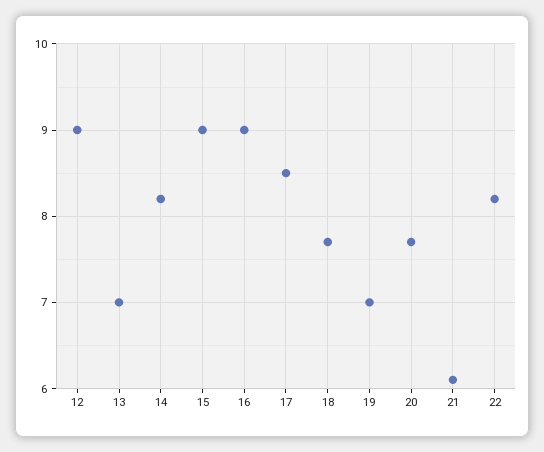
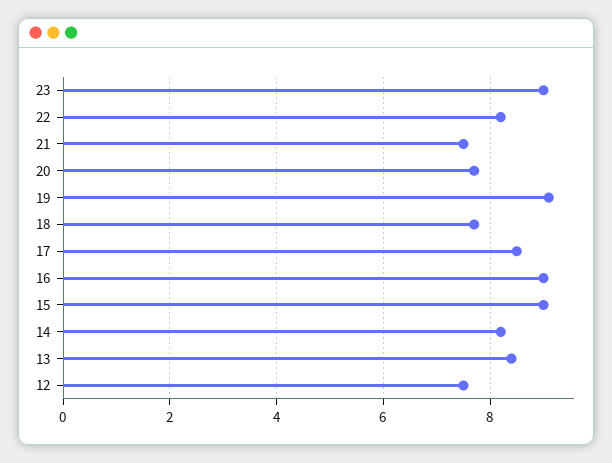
  {
-   "12": 9,
+   "12": 7.5,
-   "13": 7,
+   "13": 8.5,
    "14": 8.2,
    "15": 9,
    "16": 9,
    "17": 8.5,
    "18": 7.7,
-   "19": 7,
+   "19": 9,
    "20": 7.7,
-   "21": 6.1,
+   "21": 7.5,
-   "22": 8.2
+   "22": 8.2,
+   "23": 9
  }

